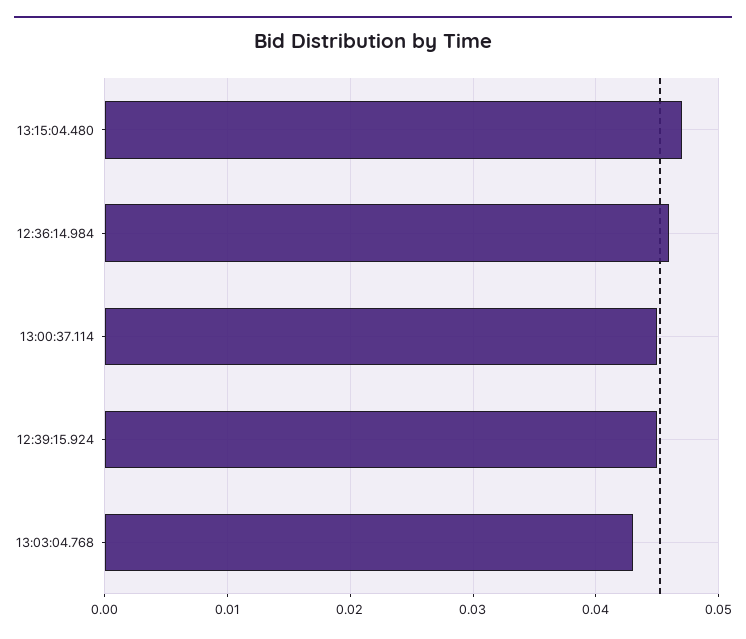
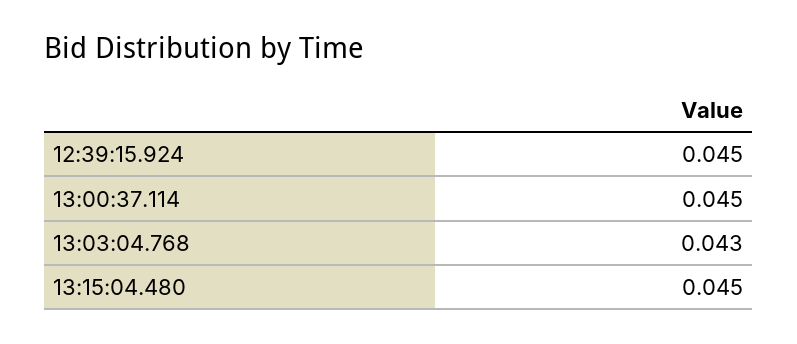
  {
-   "13:15:04.480": 0.047,
+   "13:15:04.480": 0.045,
-   "12:36:14.984": 0.046,
    "13:00:37.114": 0.045,
    "12:39:15.924": 0.045,
    "13:03:04.768": 0.043
  }

